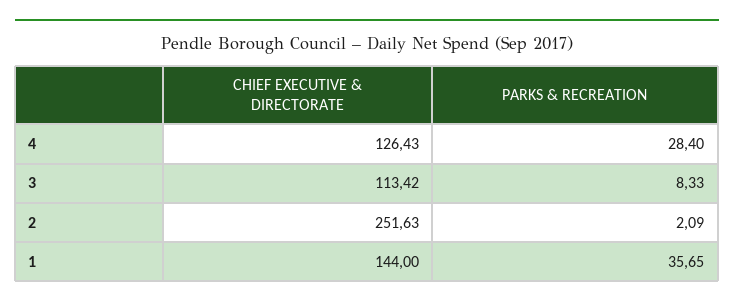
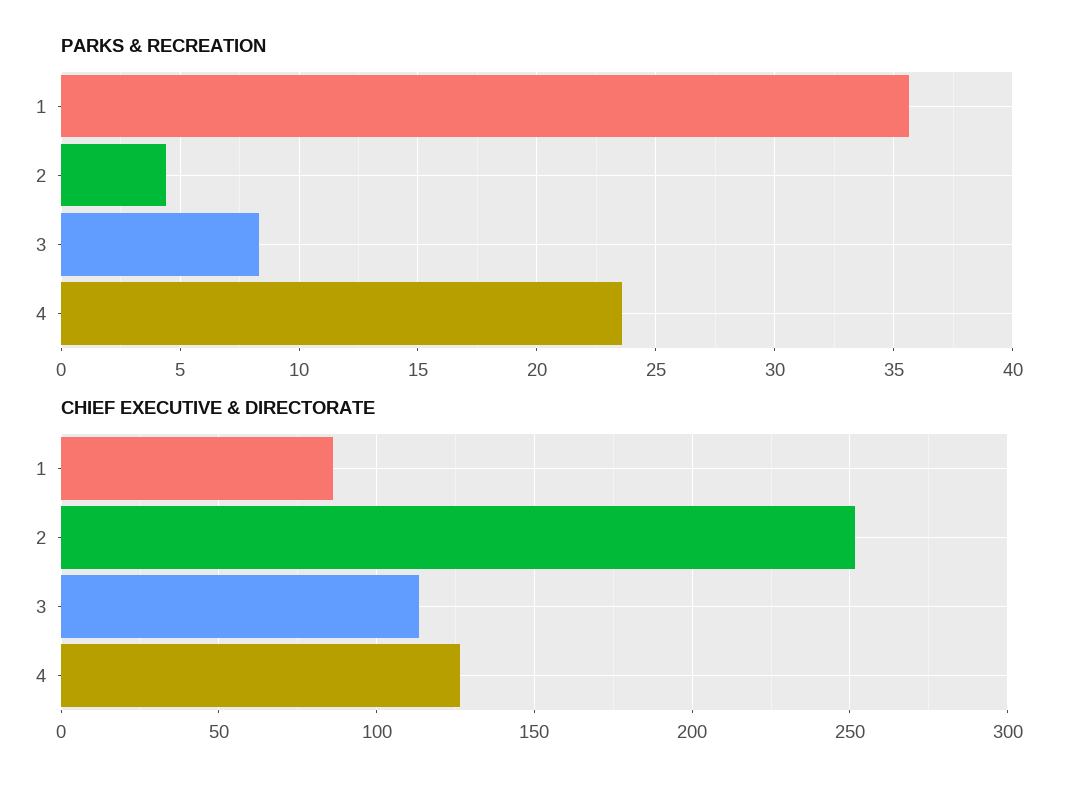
  {
    "CHIEF EXECUTIVE & DIRECTORATE": {
      "4": 126.43,
      "3": 113.42,
      "2": 251.63,
-     "1": 144
+     "1": 85
    },
    "PARKS & RECREATION": {
-     "4": 28.4,
+     "4": 23.5,
      "3": 8.33,
-     "2": 2.09,
+     "2": 4.5,
      "1": 35.65
    }
  }

